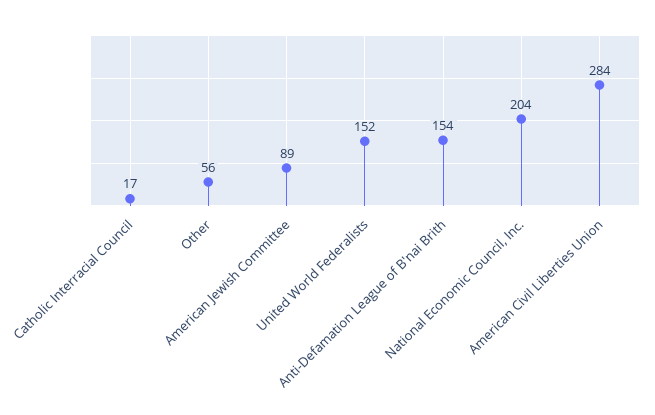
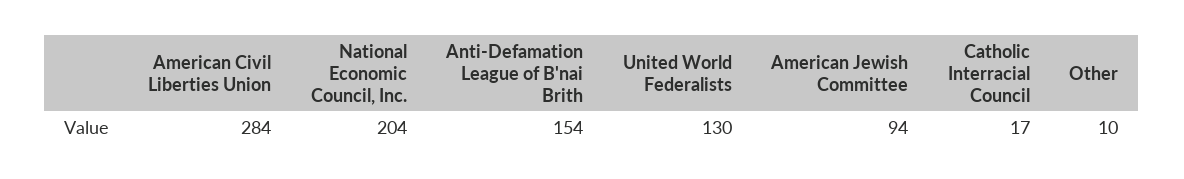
  {
    "Catholic Interracial Council": 17,
-   "Other": 56,
+   "Other": 10,
-   "American Jewish Committee": 89,
+   "American Jewish Committee": 94,
-   "United World Federalists": 152,
+   "United World Federalists": 130,
    "Anti-Defamation League of B'nai Brith": 154,
    "National Economic Council, Inc.": 204,
    "American Civil Liberties Union": 284
  }

